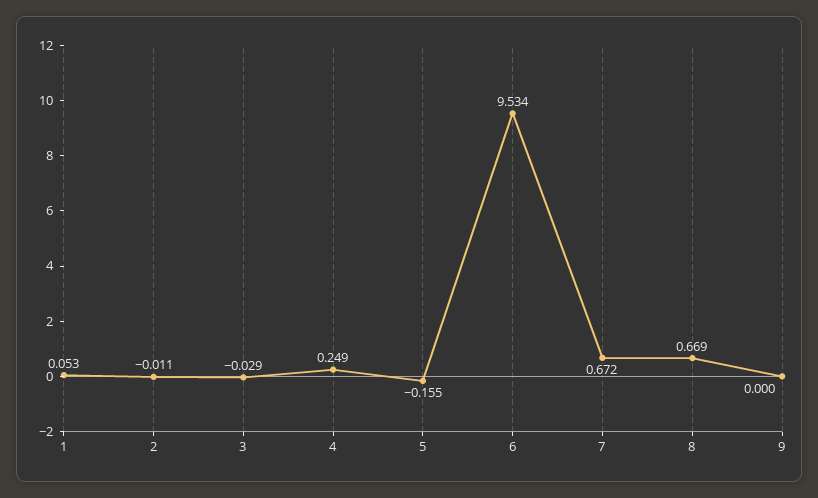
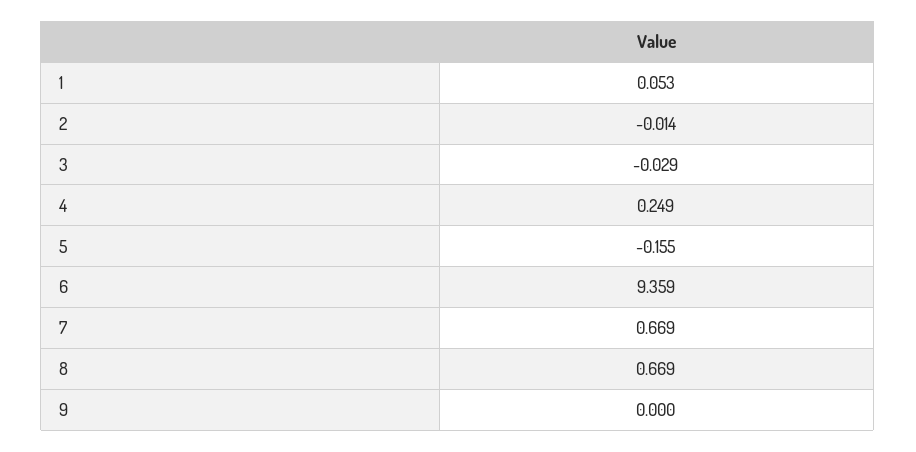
  {
    "1": 0.053,
-   "2": -0.011,
+   "2": -0.014,
    "3": -0.029,
    "4": 0.249,
    "5": -0.155,
-   "6": 9.534,
+   "6": 9.359,
-   "7": 0.672,
+   "7": 0.669,
    "8": 0.669,
    "9": 0
  }

